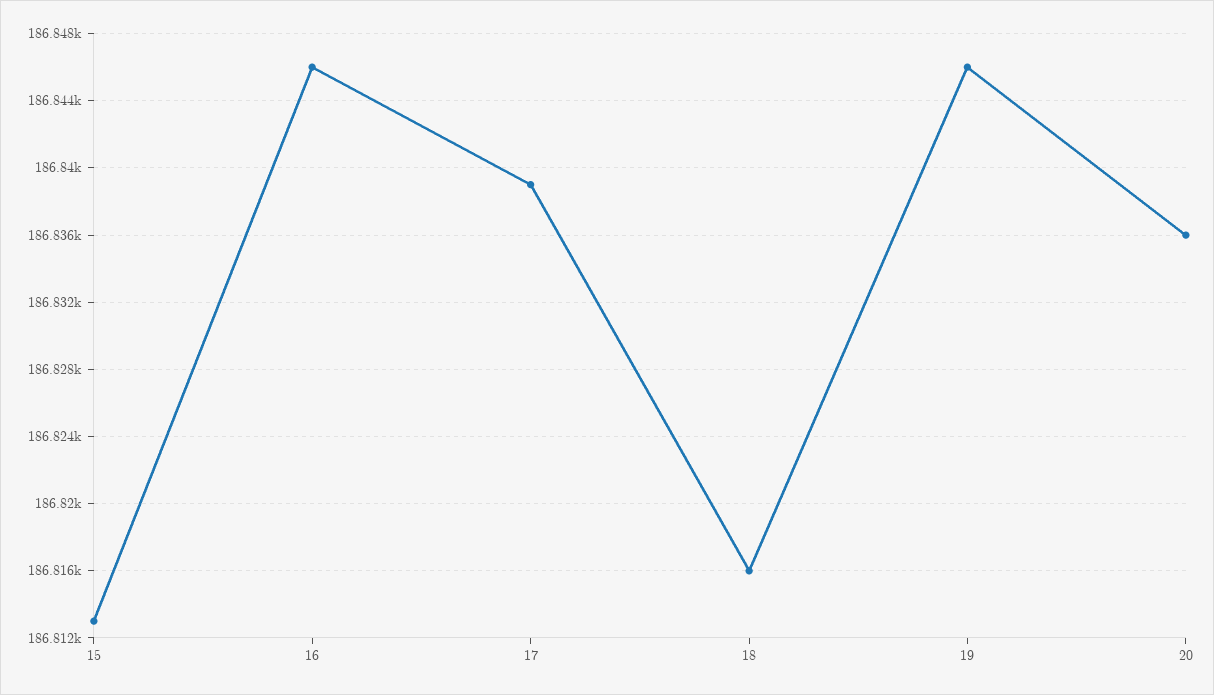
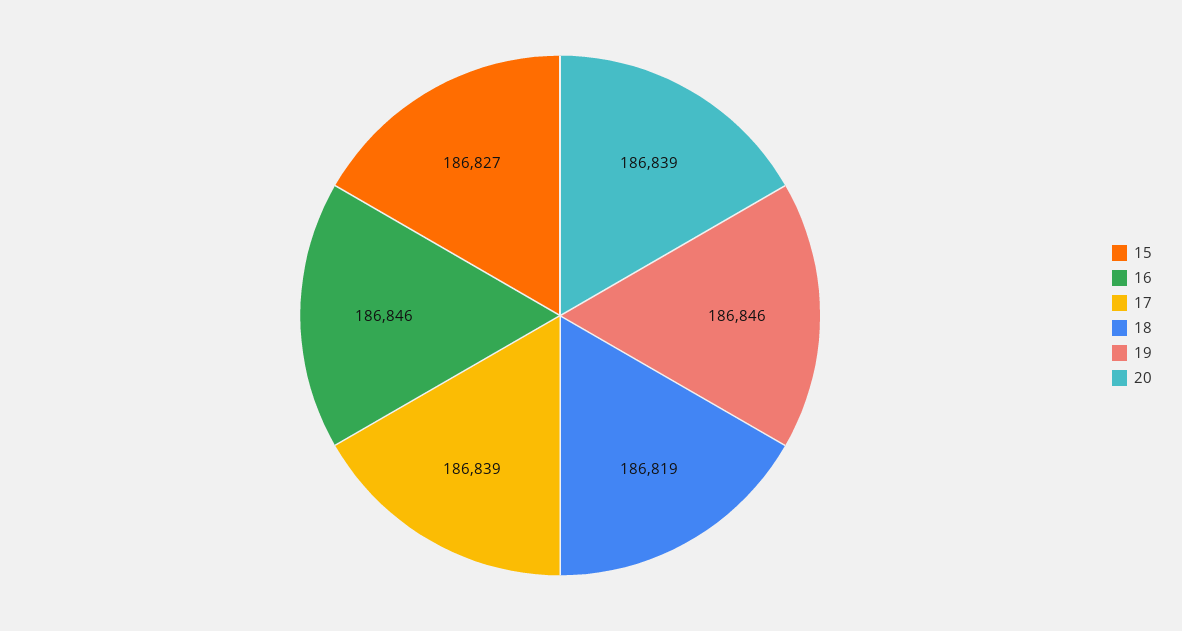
  {
-   "15": 186813,
+   "15": 186827,
    "16": 186846,
    "17": 186839,
-   "18": 186816,
+   "18": 186819,
    "19": 186846,
-   "20": 186836
+   "20": 186839
  }

